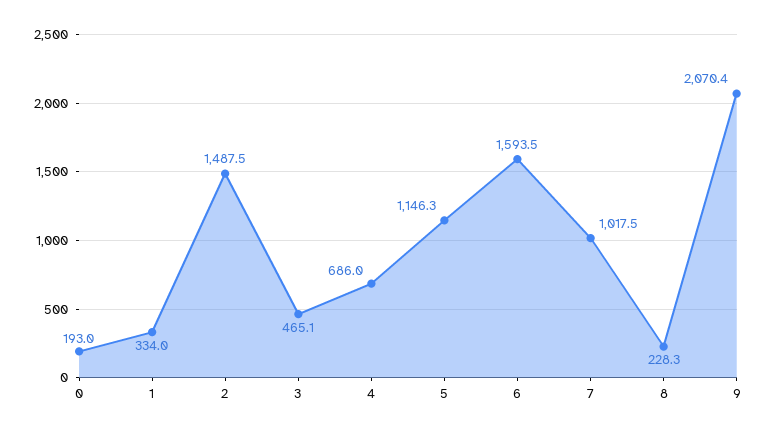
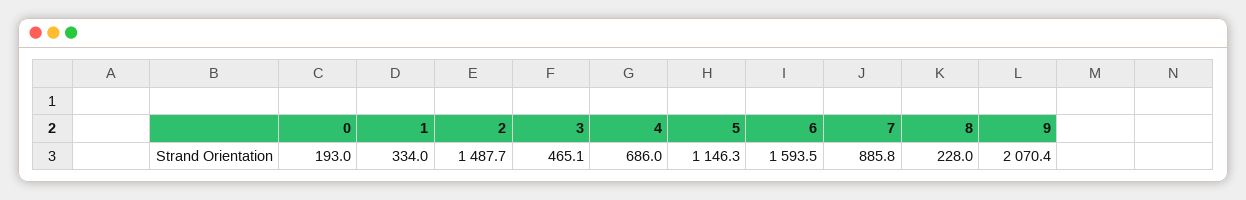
  {
    "0": 193,
    "1": 334,
-   "2": 1487.5,
+   "2": 1487.7,
    "3": 465.1,
    "4": 686,
    "5": 1146.3,
    "6": 1593.5,
-   "7": 1017.5,
+   "7": 885.8,
-   "8": 228.3,
+   "8": 228,
    "9": 2070.4
  }

